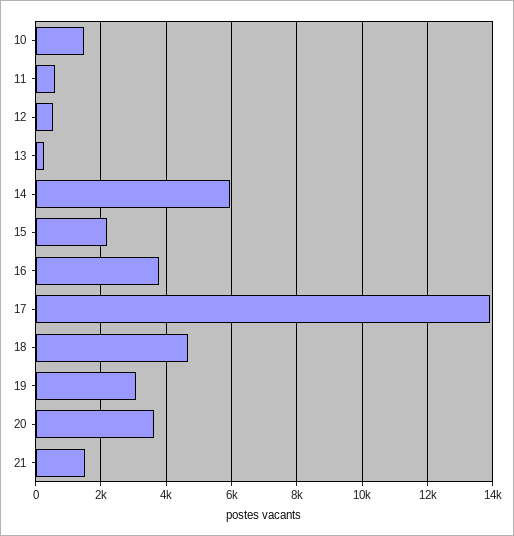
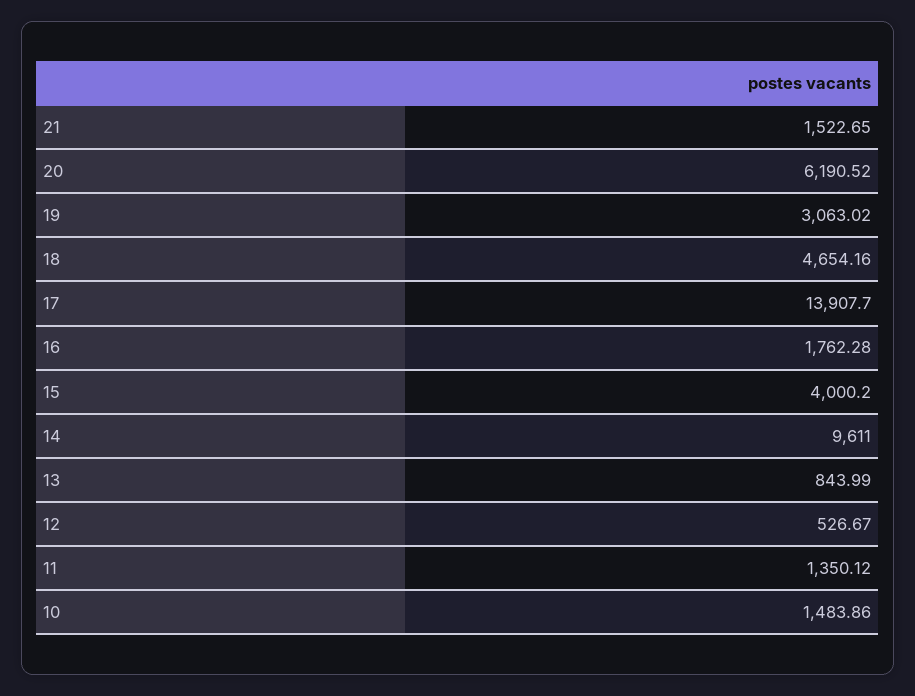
  {
    "10": 1483.86,
-   "11": 600,
+   "11": 1350.12,
    "12": 526.67,
-   "13": 200,
+   "13": 843.99,
-   "14": 6000,
+   "14": 9611,
-   "15": 2200,
+   "15": 4000.2,
-   "16": 3800,
+   "16": 1762.28,
    "17": 13907.7,
    "18": 4654.16,
    "19": 3063.02,
-   "20": 3600,
+   "20": 6190.52,
    "21": 1522.65
  }

